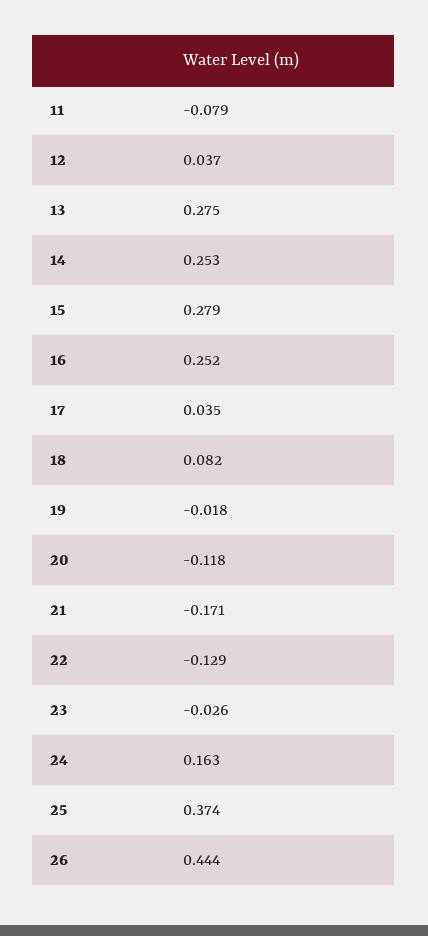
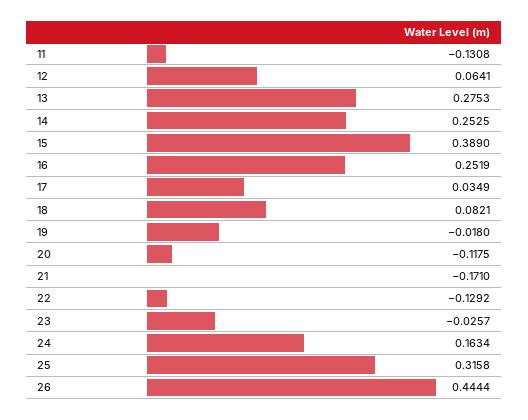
  {
-   "11": -0.079,
+   "11": -0.1308,
-   "12": 0.037,
+   "12": 0.0641,
    "13": 0.2753,
    "14": 0.2525,
-   "15": 0.279,
+   "15": 0.389,
    "16": 0.2519,
    "17": 0.0349,
    "18": 0.0821,
    "19": -0.018,
    "20": -0.1175,
    "21": -0.171,
    "22": -0.1292,
    "23": -0.0257,
    "24": 0.1634,
-   "25": 0.374,
+   "25": 0.3158,
    "26": 0.4444
  }

